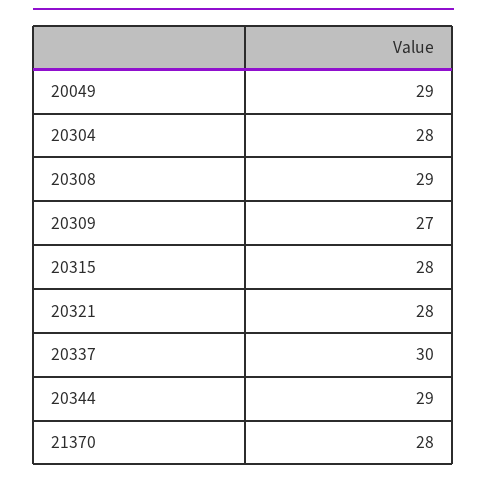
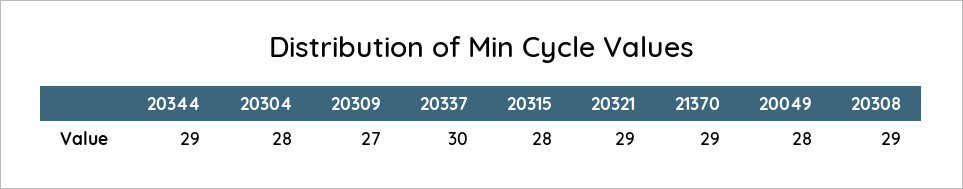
  {
-   "20049": 29,
+   "20049": 28,
    "20304": 28,
    "20308": 29,
    "20309": 27,
    "20315": 28,
-   "20321": 28,
+   "20321": 29,
    "20337": 30,
    "20344": 29,
-   "21370": 28
+   "21370": 29
  }

